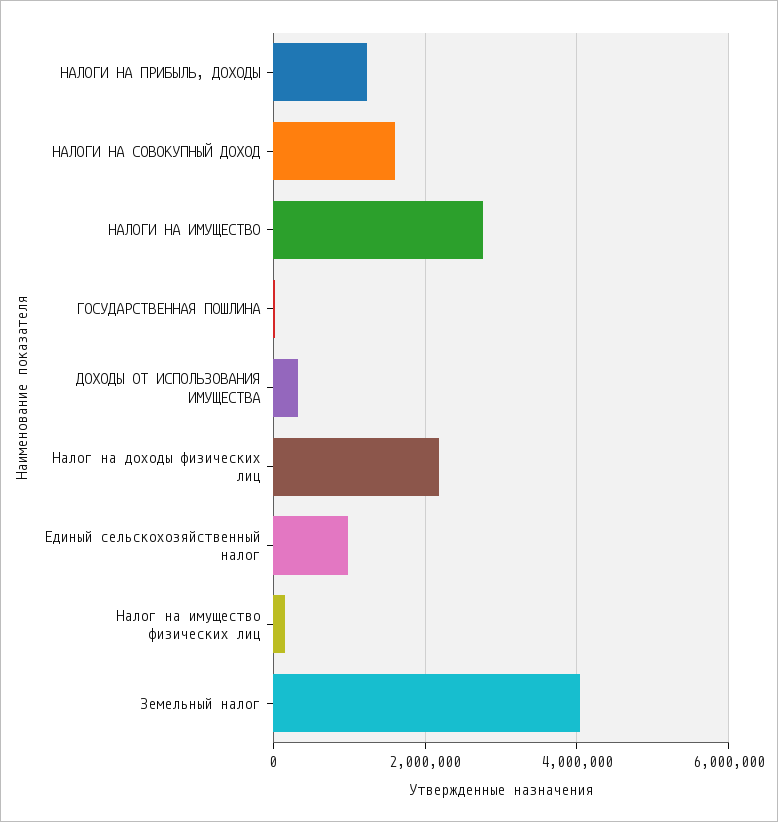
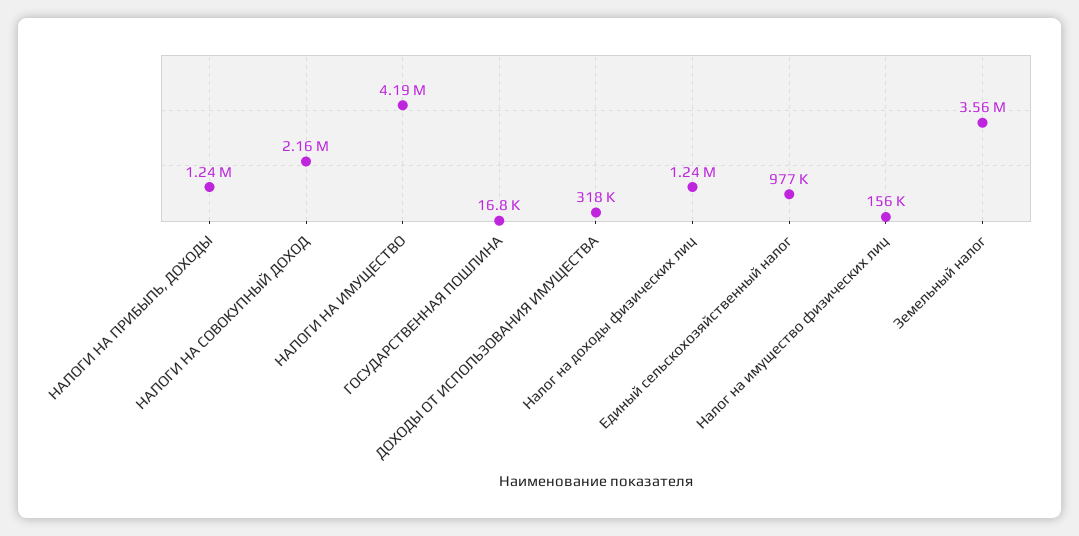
  {
    "НАЛОГИ НА ПРИБЫЛЬ, ДОХОДЫ": 1240000,
-   "НАЛОГИ НА СОВОКУПНЫЙ ДОХОД": 1600000,
+   "НАЛОГИ НА СОВОКУПНЫЙ ДОХОД": 2160000,
-   "НАЛОГИ НА ИМУЩЕСТВО": 2800000,
+   "НАЛОГИ НА ИМУЩЕСТВО": 4190000,
    "ГОСУДАРСТВЕННАЯ ПОШЛИНА": 16800,
    "ДОХОДЫ ОТ ИСПОЛЬЗОВАНИЯ ИМУЩЕСТВА": 318000,
-   "Налог на доходы физических лиц": 2200000,
+   "Налог на доходы физических лиц": 1240000,
    "Единый сельскохозяйственный налог": 977000,
    "Налог на имущество физических лиц": 156000,
-   "Земельный налог": 4000000
+   "Земельный налог": 3560000
  }

